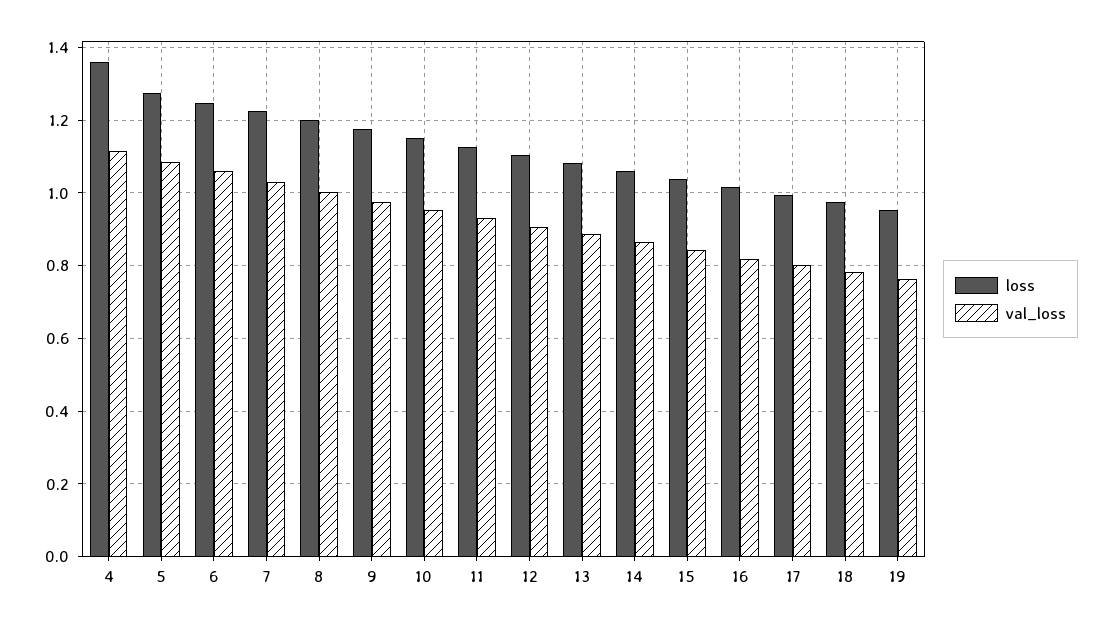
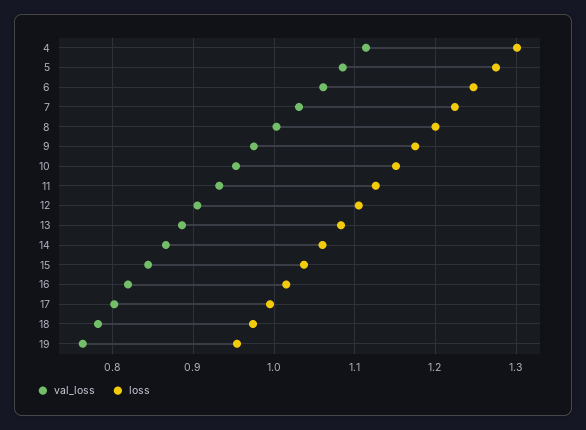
  {
    "loss": {
-     "4": 1.36,
+     "4": 1.3,
      "5": 1.28,
      "6": 1.25,
      "7": 1.22,
      "8": 1.2,
      "9": 1.18,
      "10": 1.15,
      "11": 1.13,
      "12": 1.11,
      "13": 1.08,
      "14": 1.06,
      "15": 1.04,
      "16": 1.02,
      "17": 1,
      "18": 0.97,
      "19": 0.95
    },
    "val_loss": {
      "4": 1.11,
      "5": 1.09,
      "6": 1.06,
      "7": 1.03,
      "8": 1,
      "9": 0.98,
      "10": 0.95,
      "11": 0.93,
      "12": 0.91,
      "13": 0.89,
      "14": 0.87,
      "15": 0.84,
      "16": 0.82,
      "17": 0.8,
      "18": 0.78,
      "19": 0.76
    }
  }

